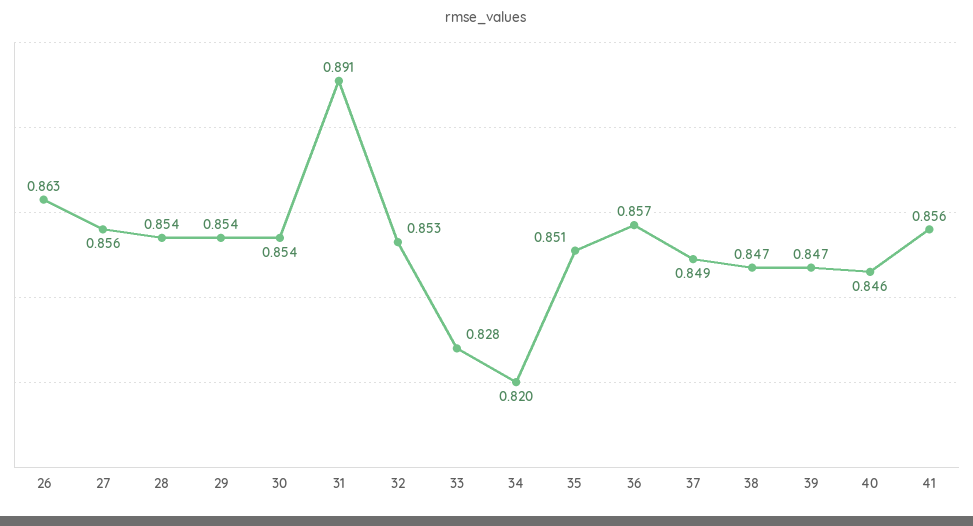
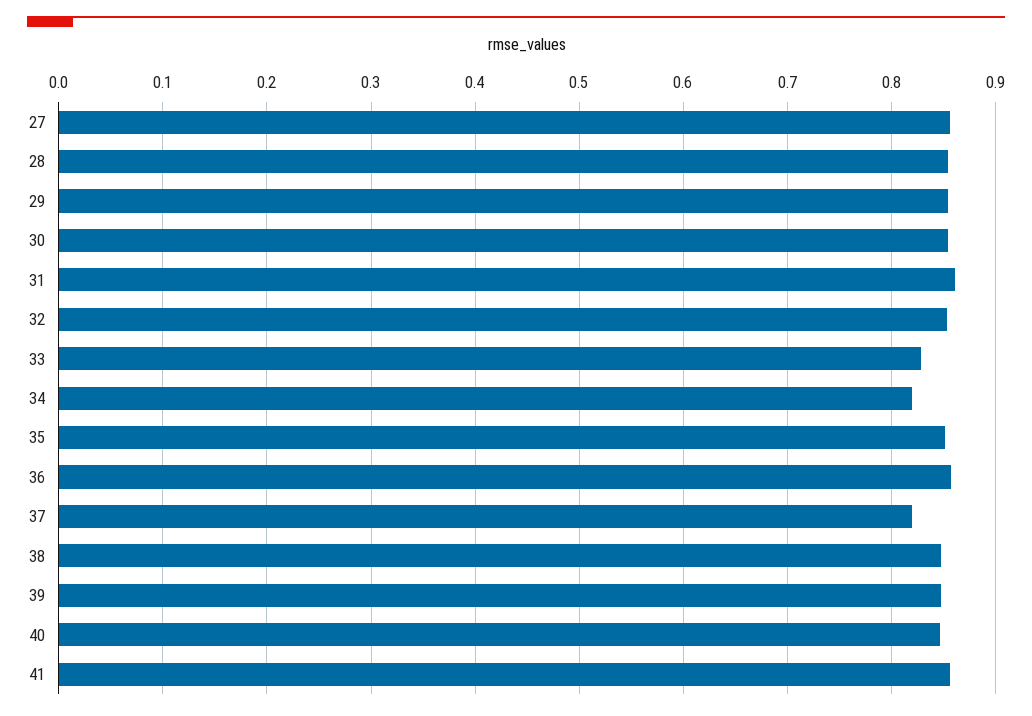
  {
-   "26": 0.863,
    "27": 0.856,
    "28": 0.854,
    "29": 0.854,
    "30": 0.854,
-   "31": 0.891,
+   "31": 0.86,
    "32": 0.853,
    "33": 0.828,
    "34": 0.82,
    "35": 0.851,
    "36": 0.857,
-   "37": 0.849,
+   "37": 0.82,
    "38": 0.847,
    "39": 0.847,
    "40": 0.846,
    "41": 0.856
  }

